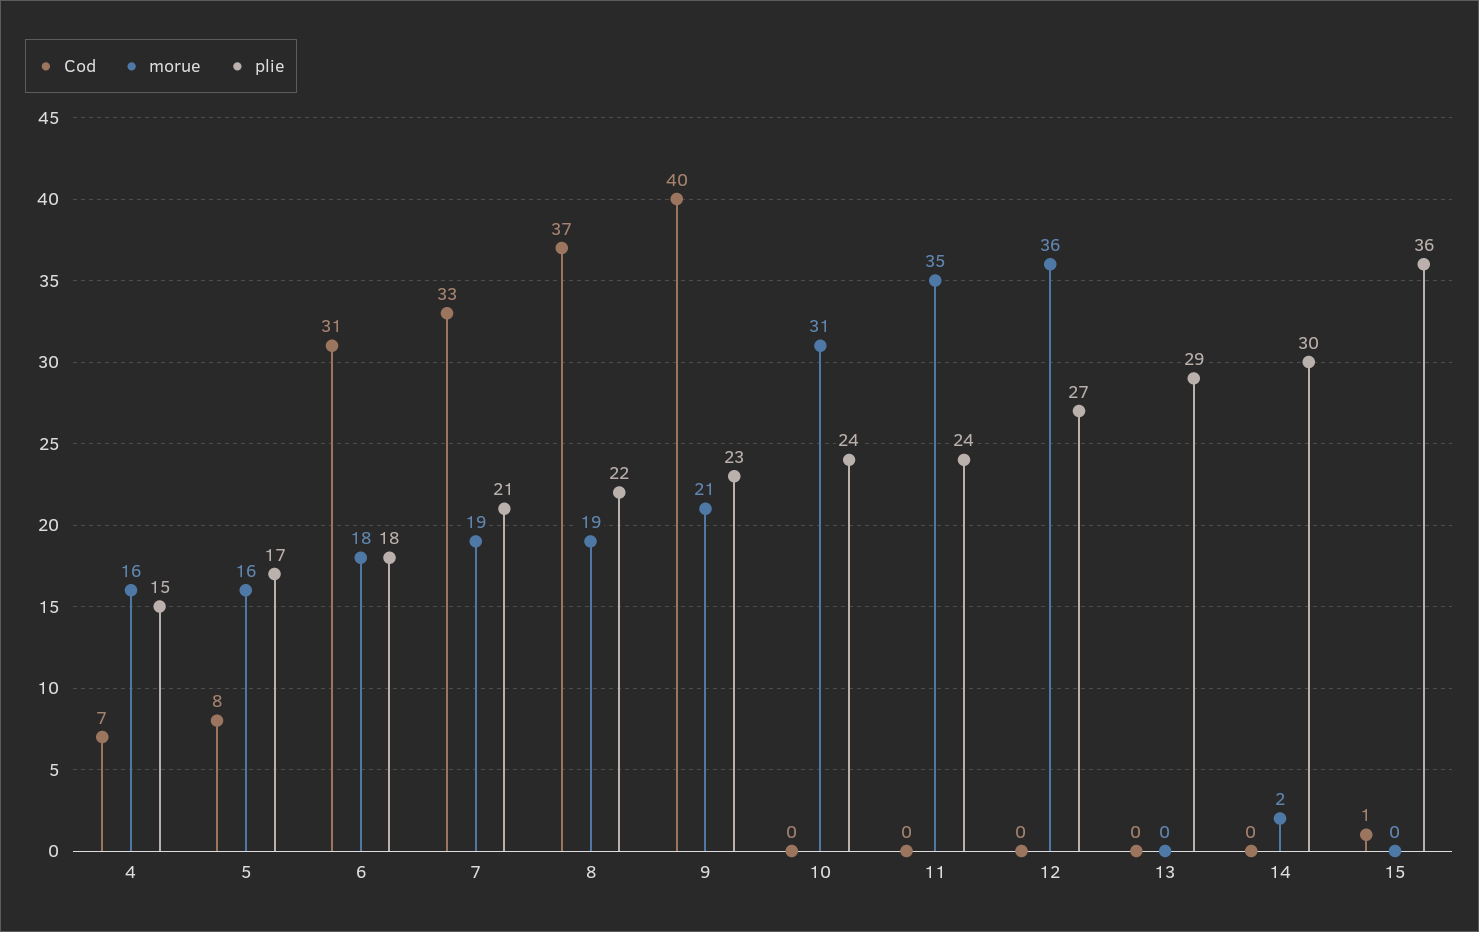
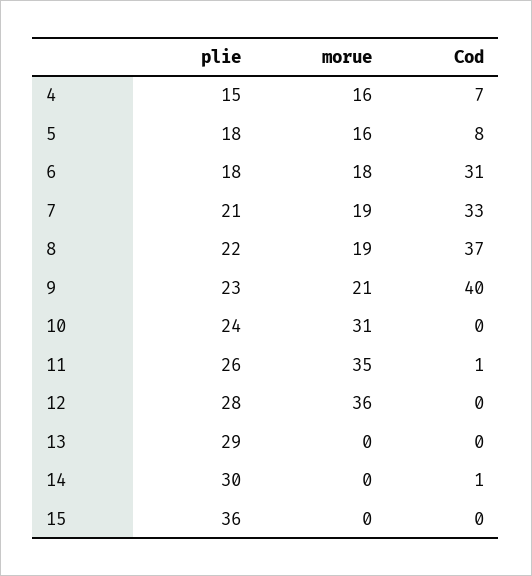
  {
    "Cod": {
      "4": 7,
      "5": 8,
      "6": 31,
      "7": 33,
      "8": 37,
      "9": 40,
      "10": 0,
-     "11": 0,
+     "11": 1,
      "12": 0,
      "13": 0,
-     "14": 0,
+     "14": 1,
-     "15": 1
+     "15": 0
    },
    "morue": {
      "4": 16,
      "5": 16,
      "6": 18,
      "7": 19,
      "8": 19,
      "9": 21,
      "10": 31,
      "11": 35,
      "12": 36,
      "13": 0,
-     "14": 2,
+     "14": 0,
      "15": 0
    },
    "plie": {
      "4": 15,
-     "5": 17,
+     "5": 18,
      "6": 18,
      "7": 21,
      "8": 22,
      "9": 23,
      "10": 24,
-     "11": 24,
+     "11": 26,
-     "12": 27,
+     "12": 28,
      "13": 29,
      "14": 30,
      "15": 36
    }
  }

